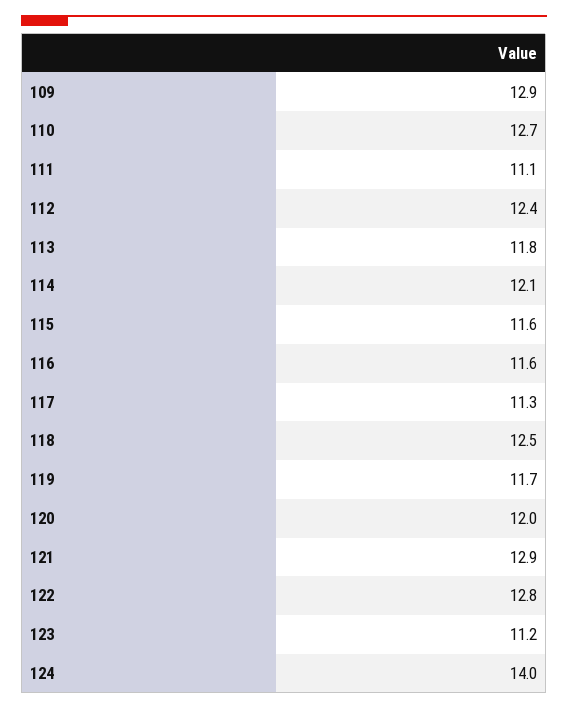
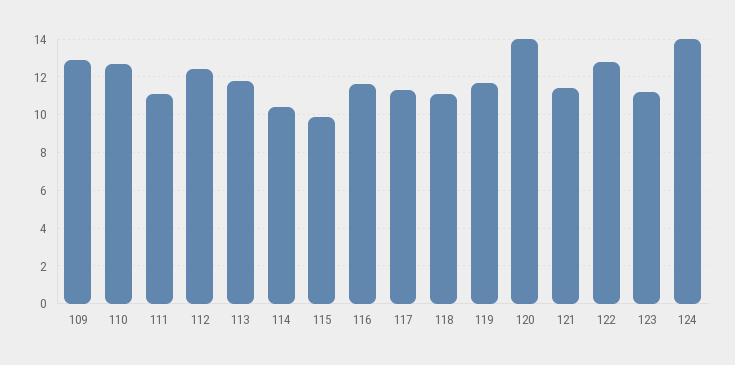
  {
    "109": 12.9,
    "110": 12.7,
    "111": 11.1,
    "112": 12.4,
    "113": 11.8,
-   "114": 12.1,
+   "114": 10.5,
-   "115": 11.6,
+   "115": 10,
    "116": 11.6,
    "117": 11.3,
-   "118": 12.5,
+   "118": 11,
    "119": 11.7,
-   "120": 12,
+   "120": 14,
-   "121": 12.9,
+   "121": 11.5,
    "122": 12.8,
    "123": 11.2,
    "124": 14
  }

